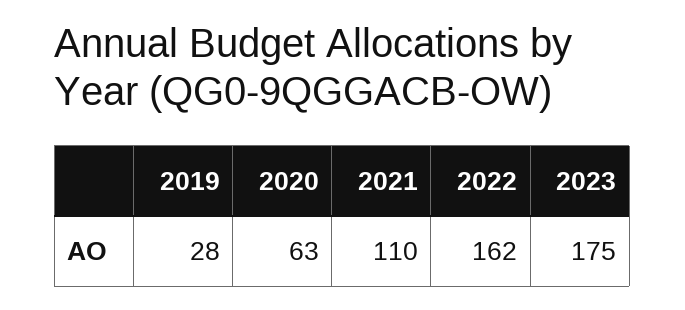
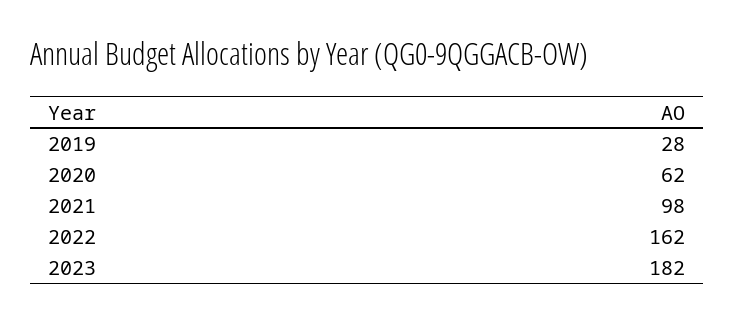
  {
    "2019": 28,
-   "2020": 63,
+   "2020": 62,
-   "2021": 110,
+   "2021": 98,
    "2022": 162,
-   "2023": 175
+   "2023": 182
  }

